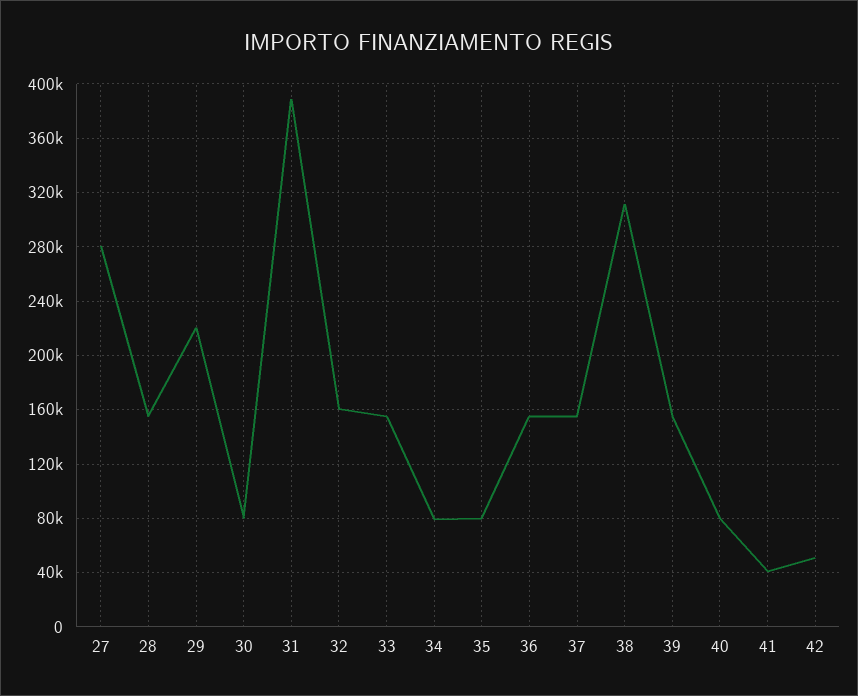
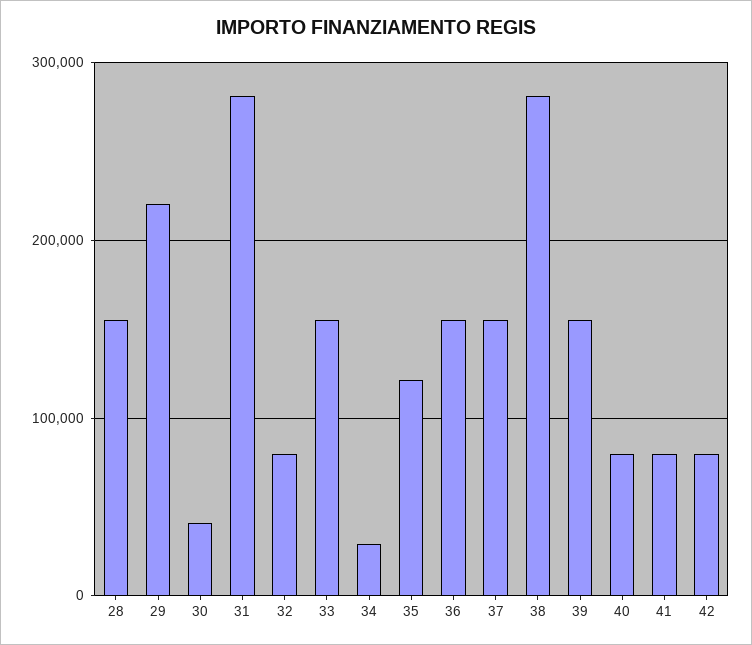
  {
-   "27": 280000,
    "28": 155000,
    "29": 220000,
-   "30": 80000,
+   "30": 40000,
-   "31": 390000,
+   "31": 280000,
-   "32": 160000,
+   "32": 80000,
    "33": 155000,
-   "34": 80000,
+   "34": 30000,
-   "35": 80000,
+   "35": 120000,
    "36": 155000,
    "37": 155000,
-   "38": 310000,
+   "38": 280000,
    "39": 155000,
    "40": 80000,
-   "41": 40000,
+   "41": 80000,
-   "42": 50000
+   "42": 80000
  }

